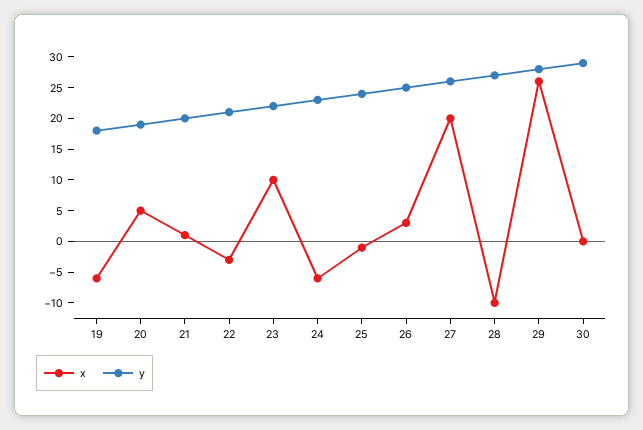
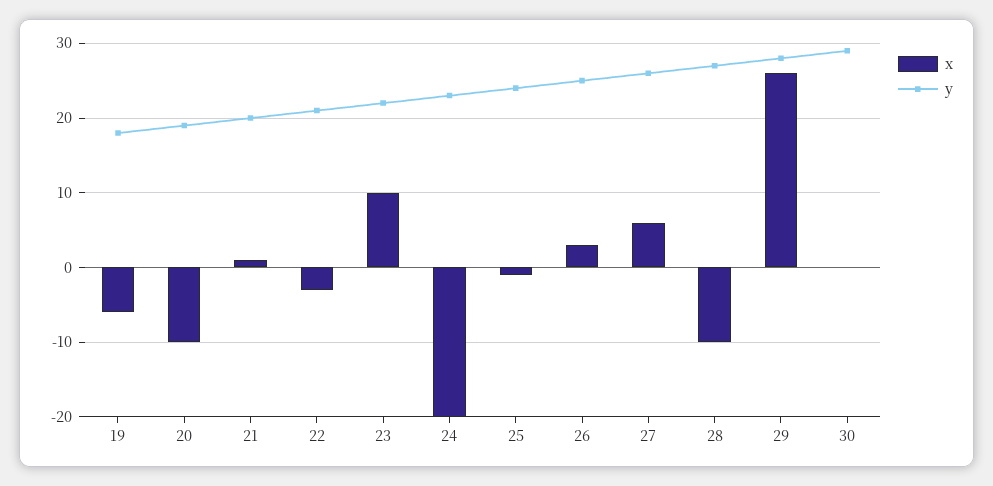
  {
    "x": {
      "19": -6,
-     "20": 5,
+     "20": -10,
      "21": 1,
      "22": -3,
      "23": 10,
-     "24": -5,
+     "24": -20,
      "25": -1,
      "26": 3,
-     "27": 20,
+     "27": 6,
      "28": -10,
      "29": 26,
      "30": 0
    },
    "y": {
      "19": 18,
      "20": 19,
      "21": 20,
      "22": 21,
      "23": 22,
      "24": 23,
      "25": 24,
      "26": 25,
      "27": 26,
      "28": 27,
      "29": 28,
      "30": 29
    }
  }

